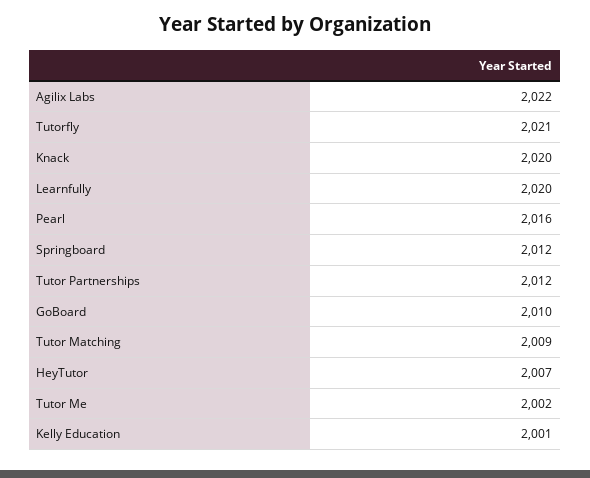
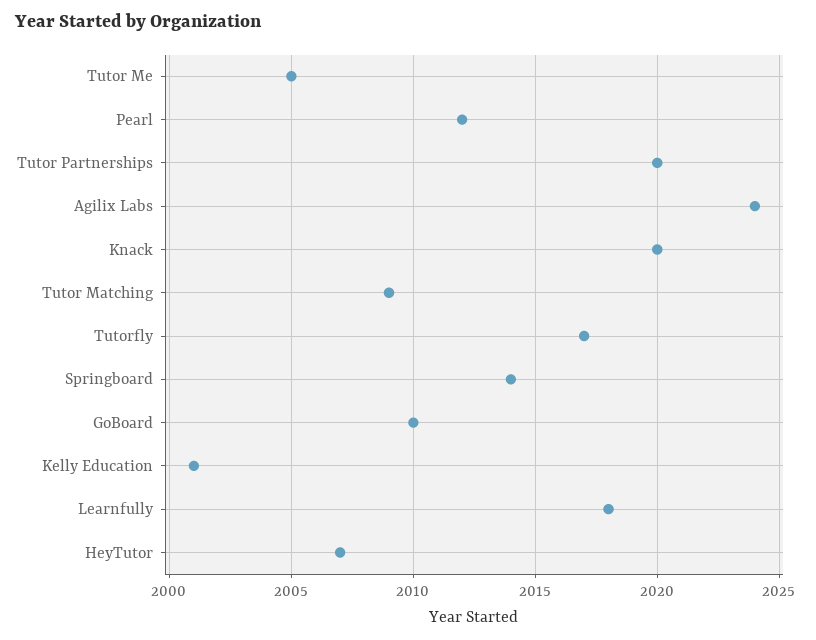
  {
-   "Agilix Labs": 2022,
+   "Agilix Labs": 2024,
-   "Tutorfly": 2021,
+   "Tutorfly": 2017,
    "Knack": 2020,
-   "Learnfully": 2020,
+   "Learnfully": 2018,
-   "Pearl": 2016,
+   "Pearl": 2012,
-   "Springboard": 2012,
+   "Springboard": 2014,
-   "Tutor Partnerships": 2012,
+   "Tutor Partnerships": 2020,
    "GoBoard": 2010,
    "Tutor Matching": 2009,
    "HeyTutor": 2007,
-   "Tutor Me": 2002,
+   "Tutor Me": 2005,
    "Kelly Education": 2001
  }

